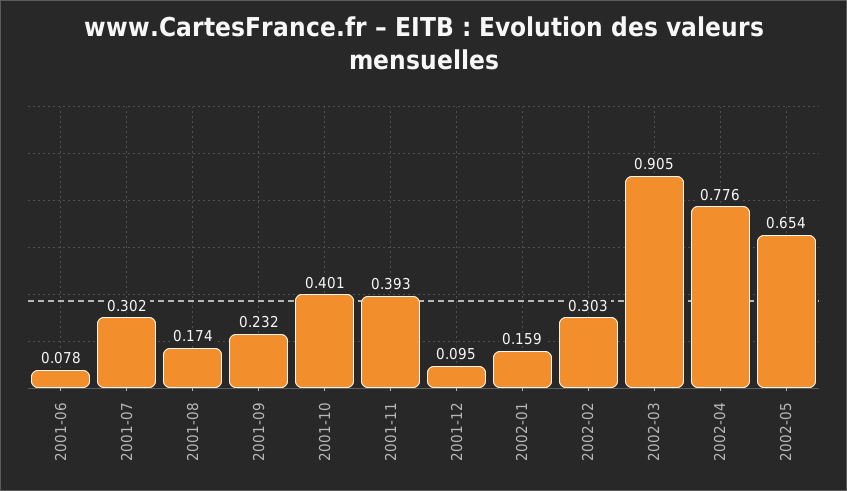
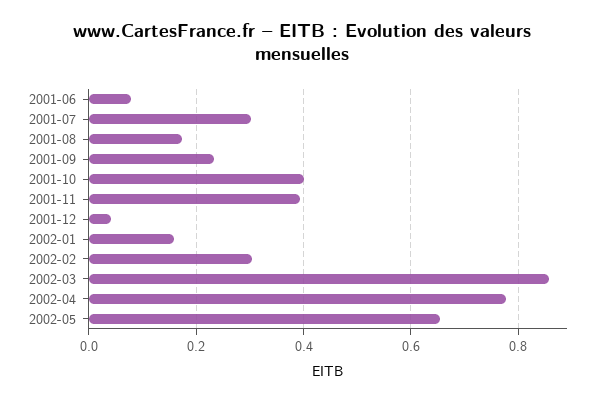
  {
    "2001-06": 0.078,
    "2001-07": 0.302,
    "2001-08": 0.174,
    "2001-09": 0.232,
    "2001-10": 0.401,
    "2001-11": 0.393,
-   "2001-12": 0.095,
+   "2001-12": 0.04,
    "2002-01": 0.159,
    "2002-02": 0.303,
-   "2002-03": 0.905,
+   "2002-03": 0.86,
    "2002-04": 0.776,
    "2002-05": 0.654
  }

